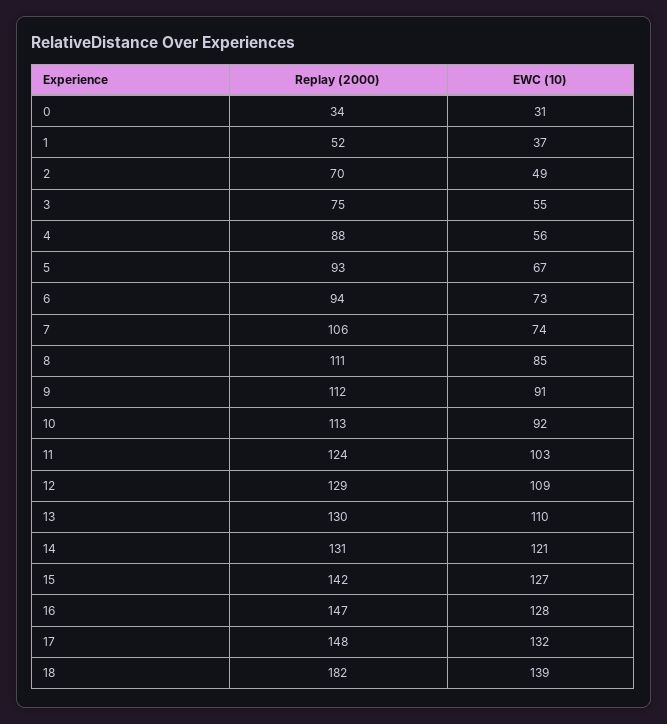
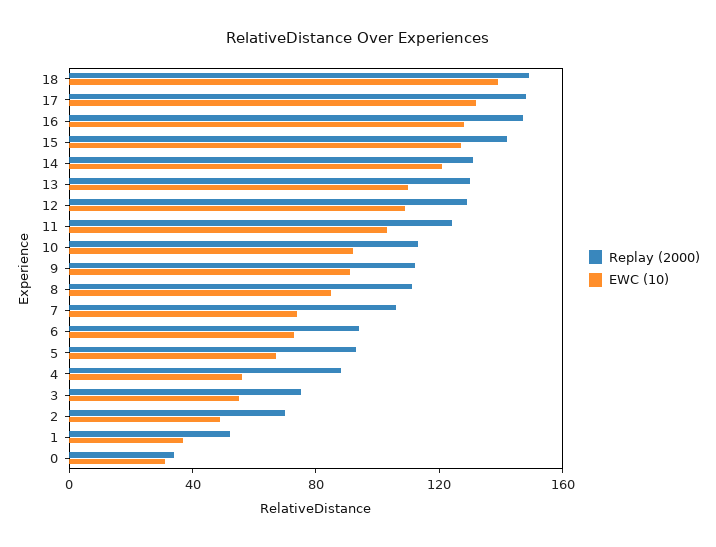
  {
    "Replay (2000)": {
      "0": 34,
      "1": 52,
      "2": 70,
      "3": 75,
      "4": 88,
      "5": 93,
      "6": 94,
      "7": 106,
      "8": 111,
      "9": 112,
      "10": 113,
      "11": 124,
      "12": 129,
      "13": 130,
      "14": 131,
      "15": 142,
      "16": 147,
      "17": 148,
-     "18": 182
+     "18": 150
    },
    "EWC (10)": {
      "0": 31,
      "1": 37,
      "2": 49,
      "3": 55,
      "4": 56,
      "5": 67,
      "6": 73,
      "7": 74,
      "8": 85,
      "9": 91,
      "10": 92,
      "11": 103,
      "12": 109,
      "13": 110,
      "14": 121,
      "15": 127,
      "16": 128,
      "17": 132,
      "18": 139
    }
  }

